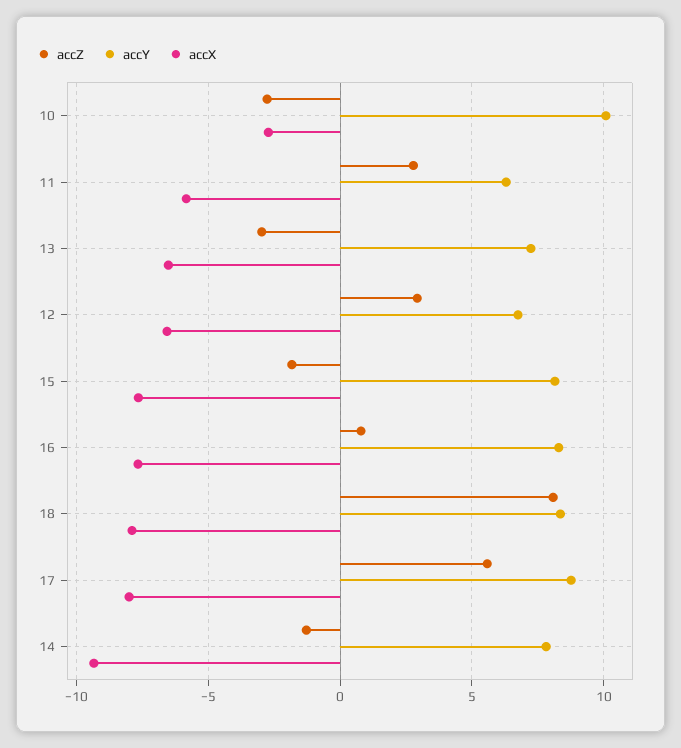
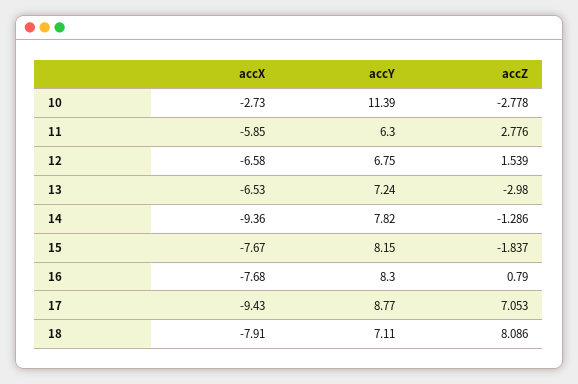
  {
    "accZ": {
      "10": -2.778,
      "11": 2.776,
      "13": -2.98,
-     "12": 3,
+     "12": 1.539,
      "15": -1.837,
      "16": 0.79,
      "18": 8.086,
-     "17": 5.5,
+     "17": 7.053,
      "14": -1.286
    },
    "accY": {
-     "10": 10,
+     "10": 11.39,
      "11": 6.3,
      "13": 7.24,
      "12": 6.75,
      "15": 8.15,
      "16": 8.3,
-     "18": 8.5,
+     "18": 7.11,
      "17": 8.77,
      "14": 7.82
    },
    "accX": {
      "10": -2.73,
      "11": -5.85,
      "13": -6.53,
      "12": -6.58,
      "15": -7.67,
      "16": -7.68,
      "18": -7.91,
-     "17": -8,
+     "17": -9.43,
      "14": -9.36
    }
  }

